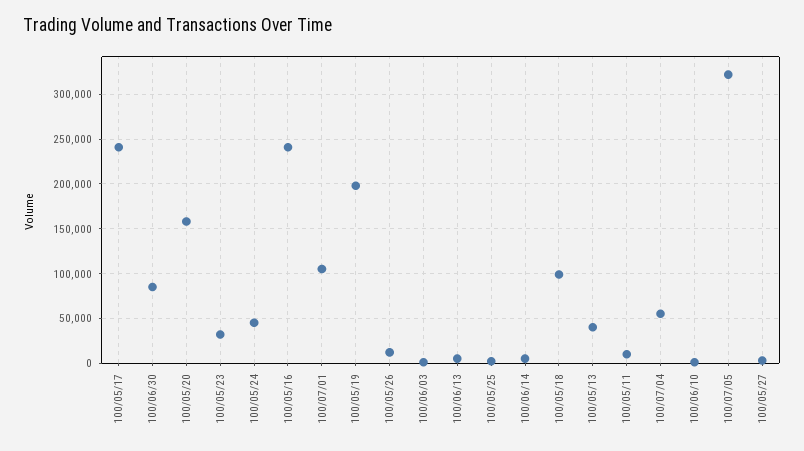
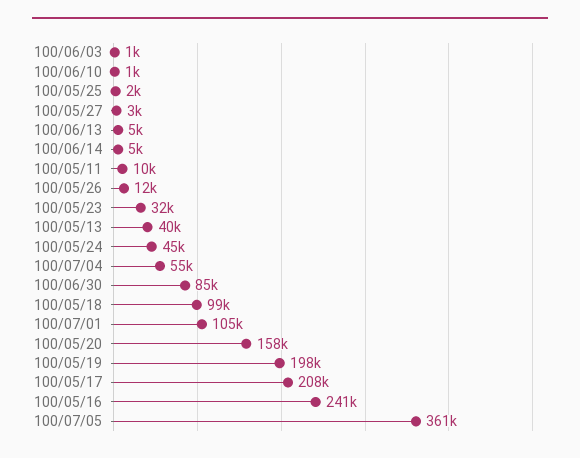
  {
-   "100/05/17": 240000,
+   "100/05/17": 208000,
    "100/06/30": 85000,
    "100/05/20": 158000,
    "100/05/23": 32000,
    "100/05/24": 45000,
    "100/05/16": 241000,
    "100/07/01": 105000,
    "100/05/19": 198000,
    "100/05/26": 12000,
    "100/06/03": 1000,
    "100/06/13": 5000,
    "100/05/25": 2000,
    "100/06/14": 5000,
    "100/05/18": 99000,
    "100/05/13": 40000,
    "100/05/11": 10000,
    "100/07/04": 55000,
    "100/06/10": 1000,
-   "100/07/05": 320000,
+   "100/07/05": 361000,
    "100/05/27": 3000
  }

